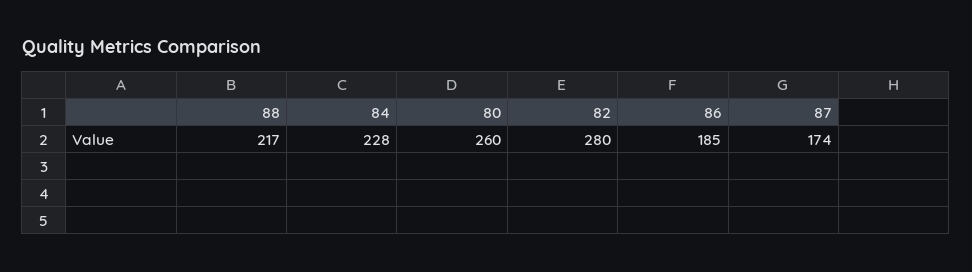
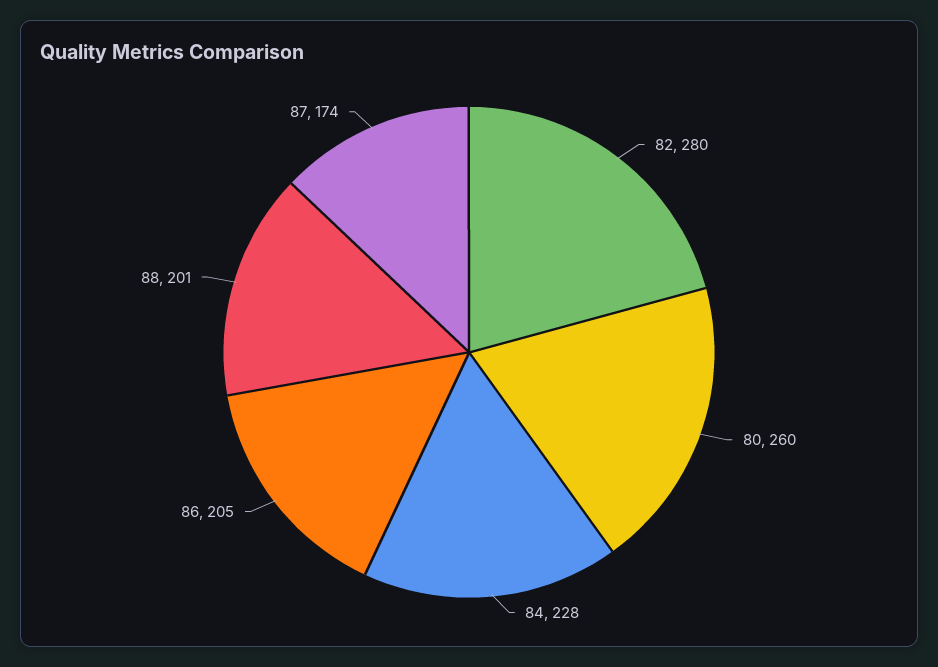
  {
-   "88": 217,
+   "88": 201,
    "84": 228,
    "80": 260,
    "82": 280,
-   "86": 185,
+   "86": 205,
    "87": 174
  }

